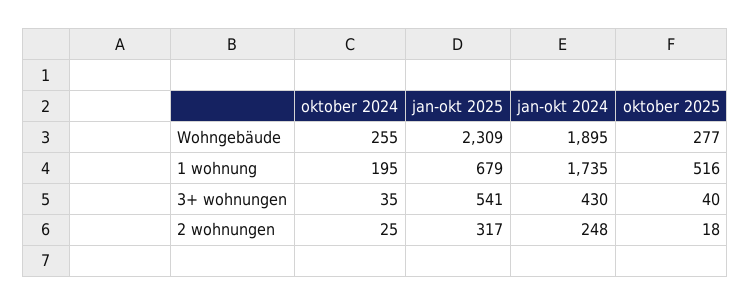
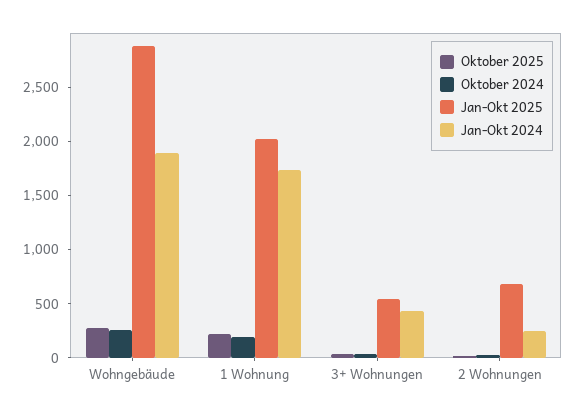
  {
    "oktober 2024": {
      "Wohngebäude": 255,
      "1 wohnung": 195,
      "3+ wohnungen": 35,
      "2 wohnungen": 25
    },
    "jan-okt 2025": {
-     "Wohngebäude": 2309,
+     "Wohngebäude": 2900,
-     "1 wohnung": 679,
+     "1 wohnung": 2000,
      "3+ wohnungen": 541,
-     "2 wohnungen": 317
+     "2 wohnungen": 700
    },
    "jan-okt 2024": {
      "Wohngebäude": 1895,
      "1 wohnung": 1735,
      "3+ wohnungen": 430,
      "2 wohnungen": 248
    },
    "oktober 2025": {
      "Wohngebäude": 277,
-     "1 wohnung": 516,
+     "1 wohnung": 200,
      "3+ wohnungen": 40,
      "2 wohnungen": 18
    }
  }

